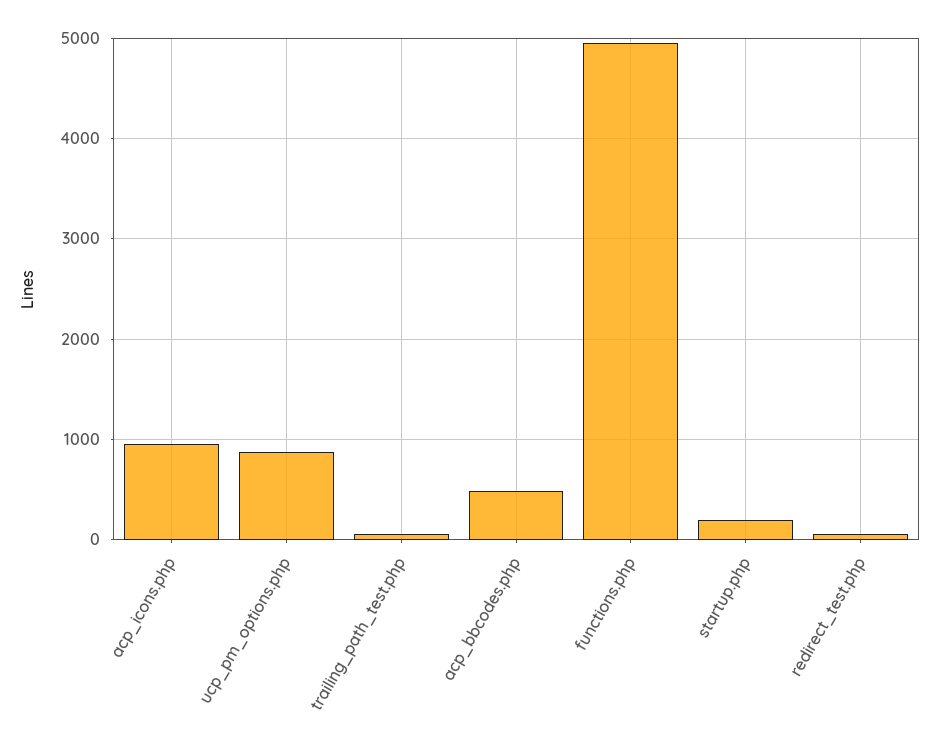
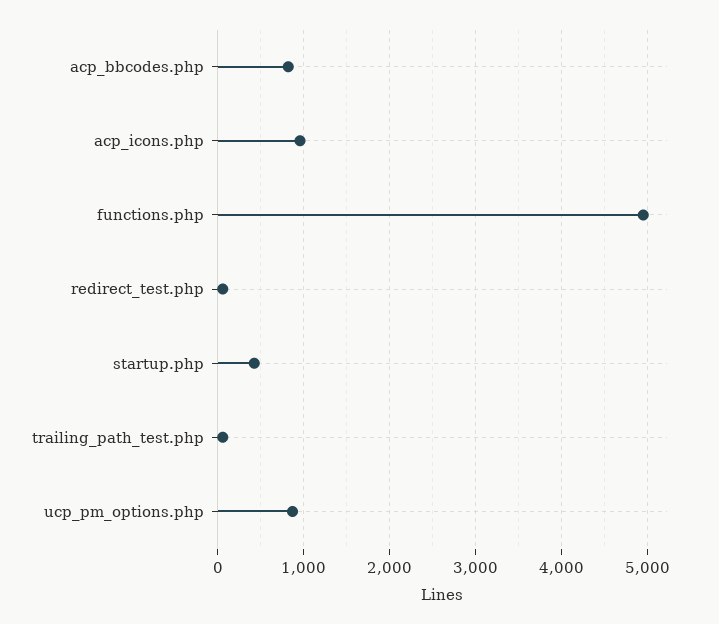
  {
    "acp_icons.php": 1000,
    "ucp_pm_options.php": 900,
    "trailing_path_test.php": 100,
-   "acp_bbcodes.php": 500,
+   "acp_bbcodes.php": 800,
    "functions.php": 4900,
-   "startup.php": 200,
+   "startup.php": 400,
    "redirect_test.php": 100
  }

